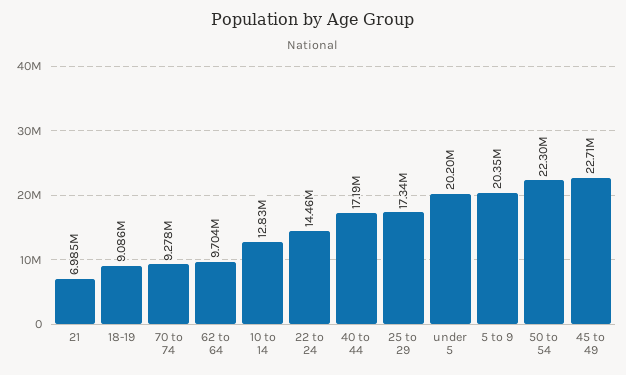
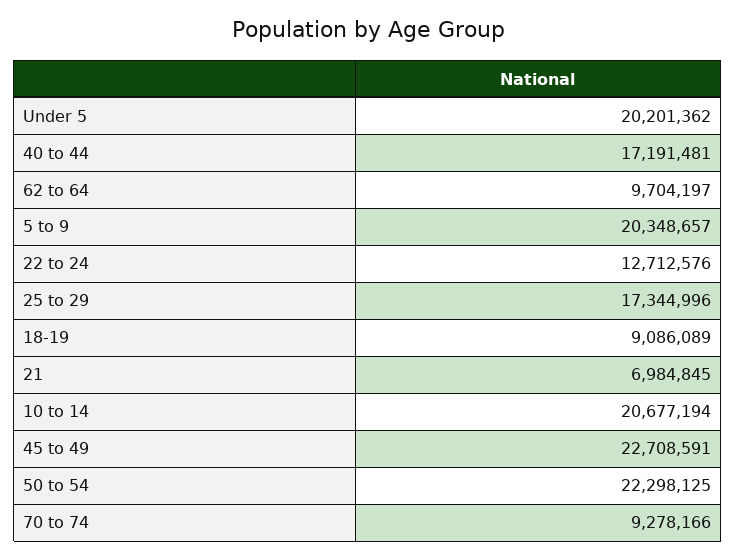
  {
    "21": 6984845,
    "18-19": 9086089,
    "70 to 74": 9278166,
    "62 to 64": 9704197,
-   "10 to 14": 12830000,
+   "10 to 14": 20677194,
-   "22 to 24": 14460000,
+   "22 to 24": 12712576,
    "40 to 44": 17191481,
    "25 to 29": 17344996,
    "under 5": 20201362,
    "5 to 9": 20348657,
    "50 to 54": 22298125,
    "45 to 49": 22708591
  }

